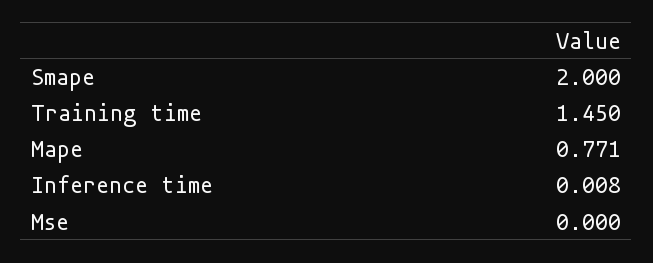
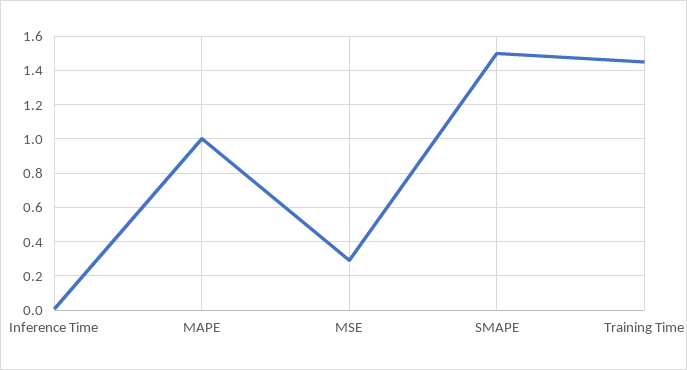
  {
-   "Smape": 2,
+   "Smape": 1.5,
    "Training time": 1.45,
-   "Mape": 0.771,
+   "Mape": 1,
    "Inference time": 0.008,
-   "Mse": 0
+   "Mse": 0.3
  }

